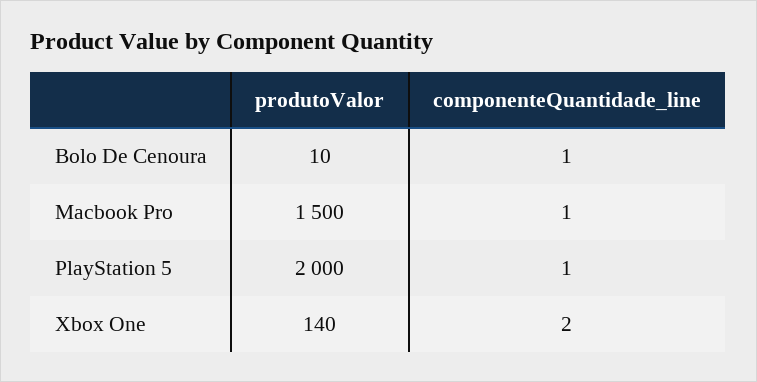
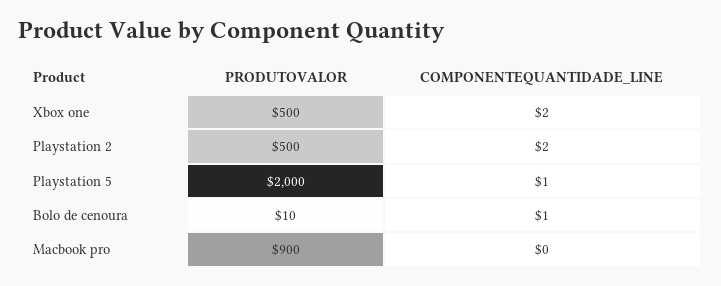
  {
    "produtoValor": {
      "Bolo De Cenoura": 10,
-     "Macbook Pro": 1500,
+     "Macbook Pro": 900,
      "PlayStation 5": 2000,
-     "Xbox One": 140
+     "Xbox One": 500,
+     "Playstation 2": 500
    },
    "componenteQuantidade_line": {
      "Bolo De Cenoura": 1,
-     "Macbook Pro": 1,
+     "Macbook Pro": 0,
      "PlayStation 5": 1,
-     "Xbox One": 2
+     "Xbox One": 2,
+     "Playstation 2": 2
    }
  }

